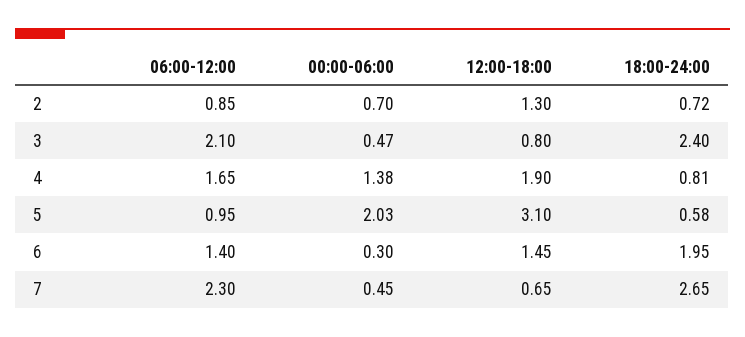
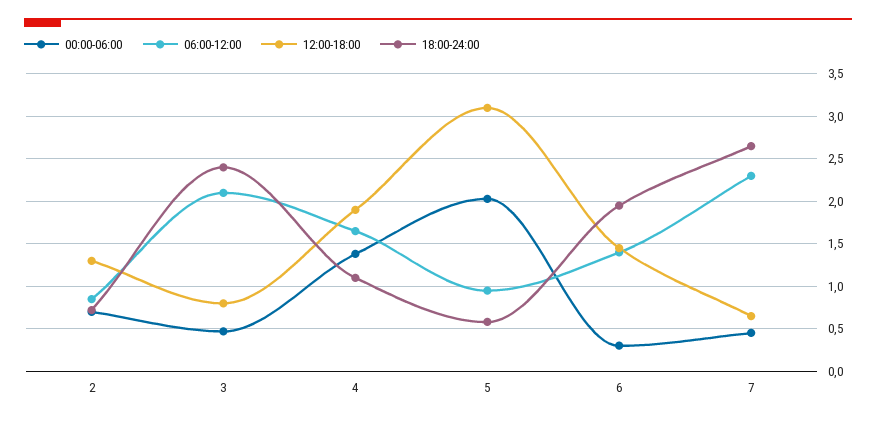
  {
    "06:00-12:00": {
      "2": 0.85,
      "3": 2.1,
      "4": 1.65,
      "5": 0.95,
      "6": 1.4,
      "7": 2.3
    },
    "00:00-06:00": {
      "2": 0.7,
      "3": 0.47,
      "4": 1.38,
      "5": 2.03,
      "6": 0.3,
      "7": 0.45
    },
    "12:00-18:00": {
      "2": 1.3,
      "3": 0.8,
      "4": 1.9,
      "5": 3.1,
      "6": 1.45,
      "7": 0.65
    },
    "18:00-24:00": {
      "2": 0.72,
      "3": 2.4,
-     "4": 0.81,
+     "4": 1.1,
      "5": 0.58,
      "6": 1.95,
      "7": 2.65
    }
  }

